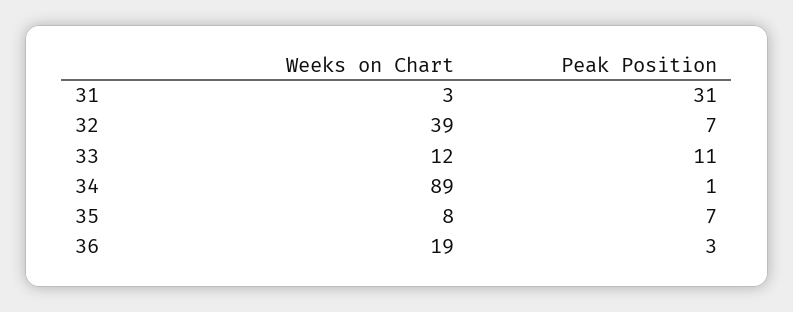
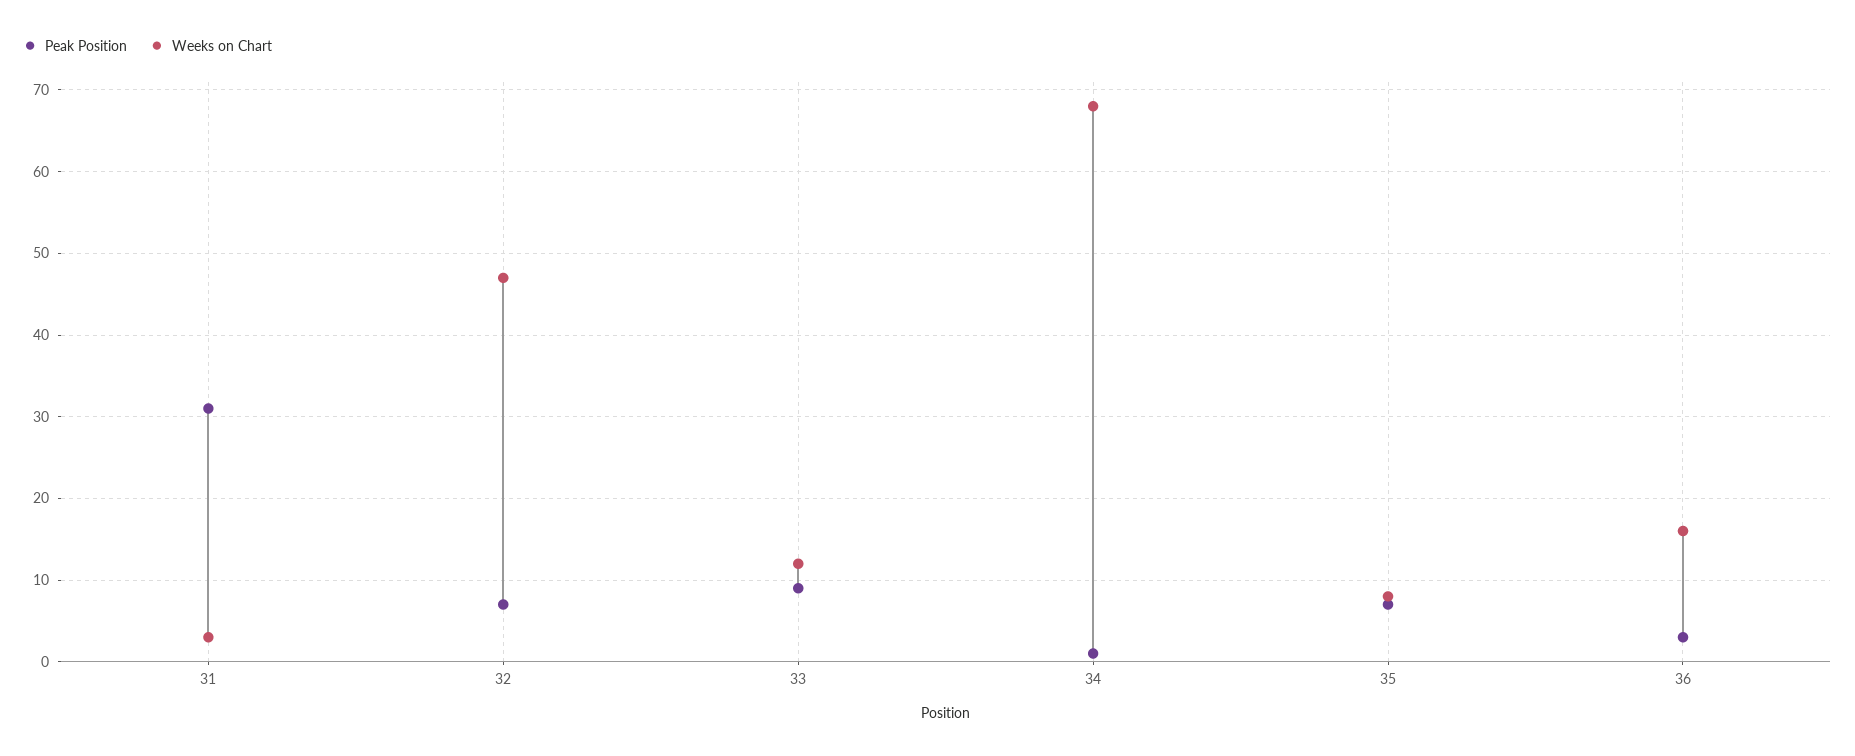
  {
    "Weeks on Chart": {
      "31": 3,
-     "32": 39,
+     "32": 47,
      "33": 12,
-     "34": 89,
+     "34": 68,
      "35": 8,
-     "36": 19
+     "36": 16
    },
    "Peak Position": {
      "31": 31,
      "32": 7,
-     "33": 11,
+     "33": 9,
      "34": 1,
      "35": 7,
      "36": 3
    }
  }

